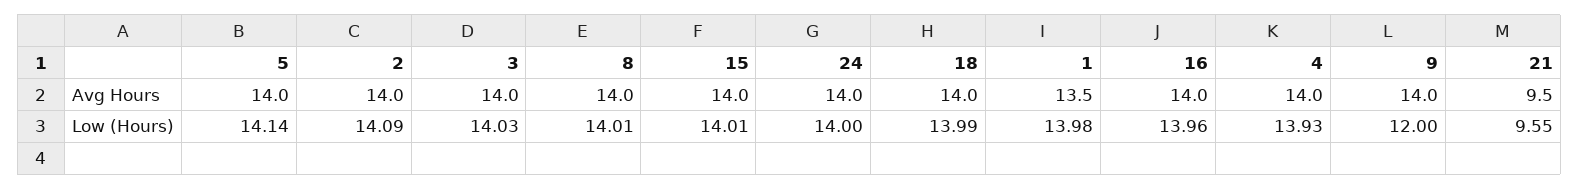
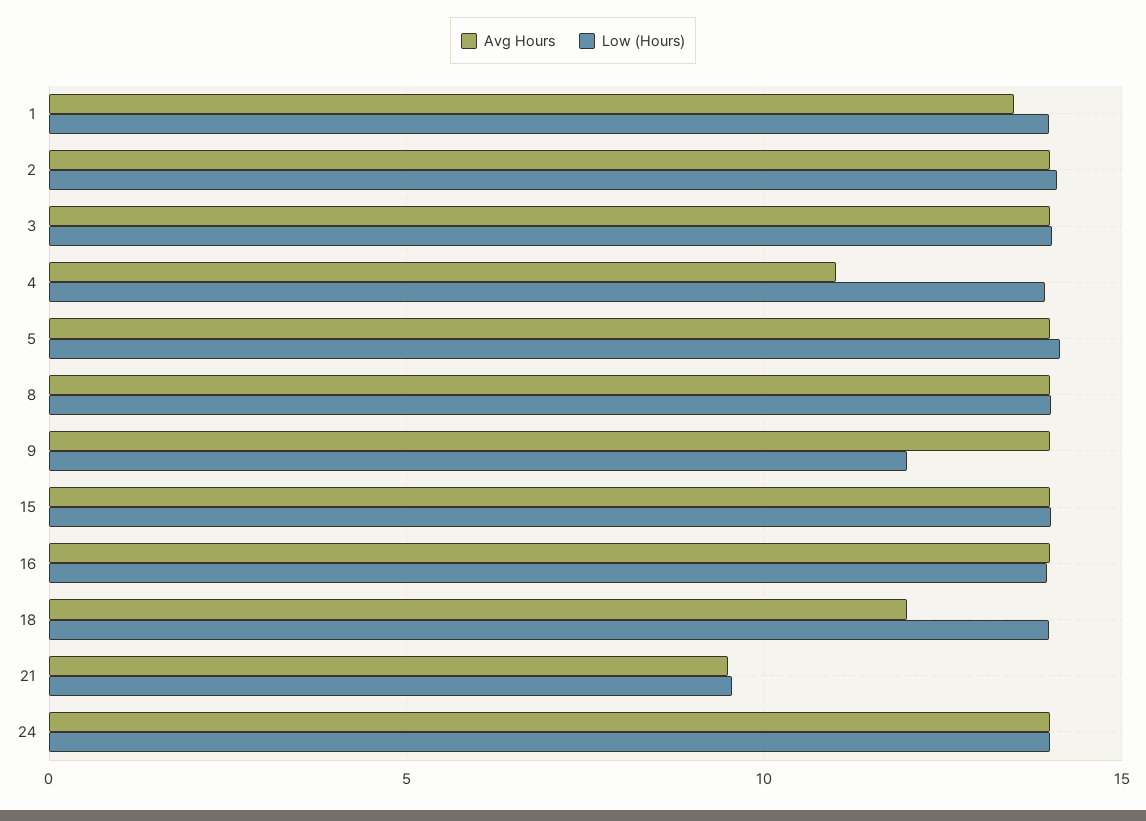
  {
    "Avg Hours": {
      "5": 14,
      "2": 14,
      "3": 14,
      "8": 14,
      "15": 14,
      "24": 14,
-     "18": 14,
+     "18": 12,
      "1": 13.5,
      "16": 14,
-     "4": 14,
+     "4": 11,
      "9": 14,
      "21": 9.5
    },
    "Low (Hours)": {
      "5": 14.14,
      "2": 14.09,
      "3": 14.03,
      "8": 14.01,
      "15": 14.01,
      "24": 14,
      "18": 13.99,
      "1": 13.98,
      "16": 13.96,
      "4": 13.93,
      "9": 12,
      "21": 9.55
    }
  }

